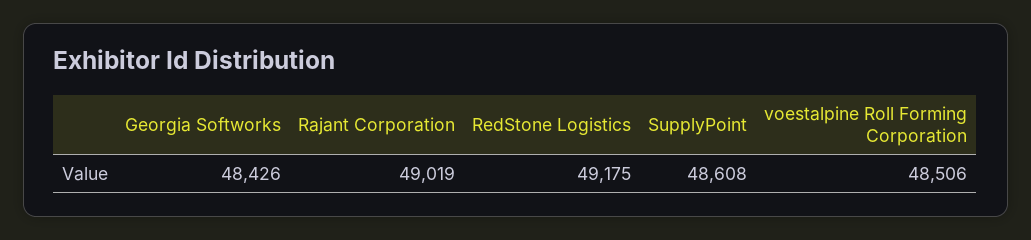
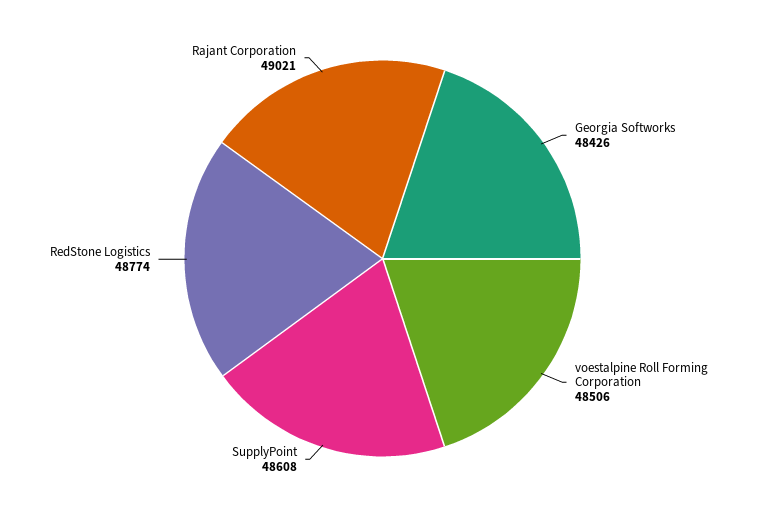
  {
    "Georgia Softworks": 48426,
-   "Rajant Corporation": 49019,
+   "Rajant Corporation": 49021,
-   "RedStone Logistics": 49175,
+   "RedStone Logistics": 48774,
    "SupplyPoint": 48608,
    "voestalpine Roll Forming Corporation": 48506
  }

